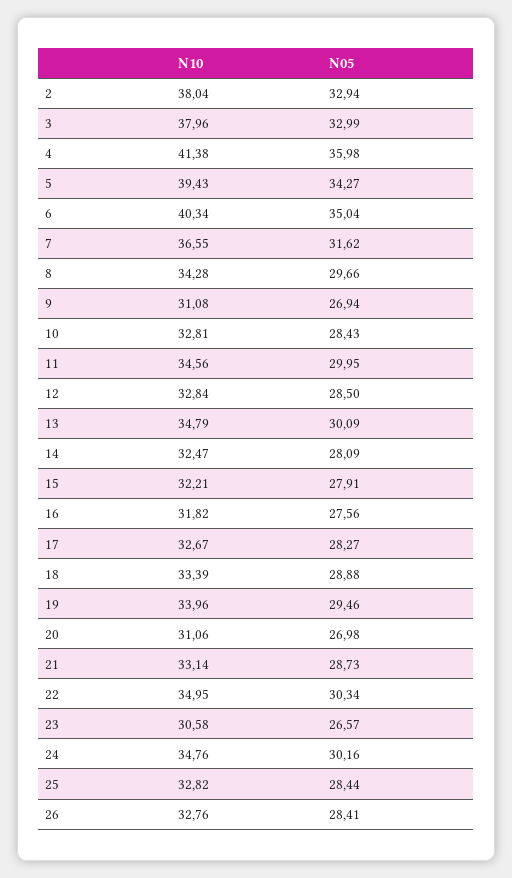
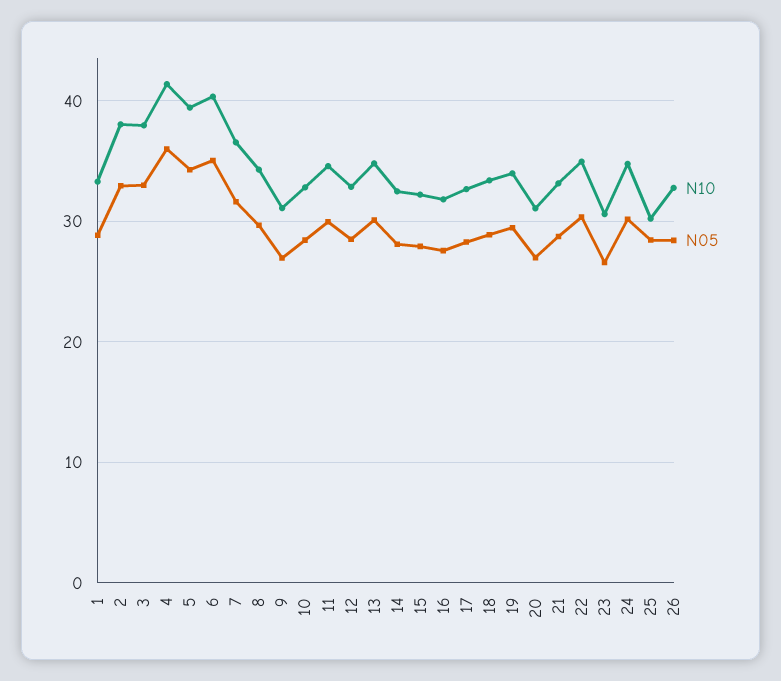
  {
    "N10": {
      "2": 38.04,
      "3": 37.96,
      "4": 41.38,
      "5": 39.43,
      "6": 40.34,
      "7": 36.55,
      "8": 34.28,
      "9": 31.08,
      "10": 32.81,
      "11": 34.56,
      "12": 32.84,
      "13": 34.79,
      "14": 32.47,
      "15": 32.21,
      "16": 31.82,
      "17": 32.67,
      "18": 33.39,
      "19": 33.96,
      "20": 31.06,
      "21": 33.14,
      "22": 34.95,
      "23": 30.58,
      "24": 34.76,
-     "25": 32.82,
+     "25": 30,
-     "26": 32.76
+     "26": 32.76,
+     "1": 33
    },
    "N05": {
      "2": 32.94,
      "3": 32.99,
      "4": 35.98,
      "5": 34.27,
      "6": 35.04,
      "7": 31.62,
      "8": 29.66,
      "9": 26.94,
      "10": 28.43,
      "11": 29.95,
      "12": 28.5,
      "13": 30.09,
      "14": 28.09,
      "15": 27.91,
      "16": 27.56,
      "17": 28.27,
      "18": 28.88,
      "19": 29.46,
      "20": 26.98,
      "21": 28.73,
      "22": 30.34,
      "23": 26.57,
      "24": 30.16,
      "25": 28.44,
-     "26": 28.41
+     "26": 28.41,
+     "1": 29
    }
  }

